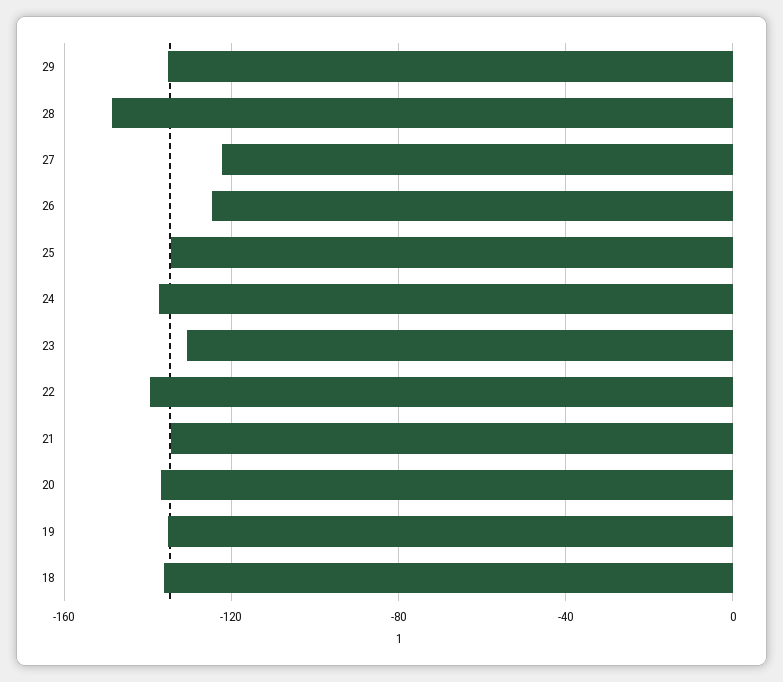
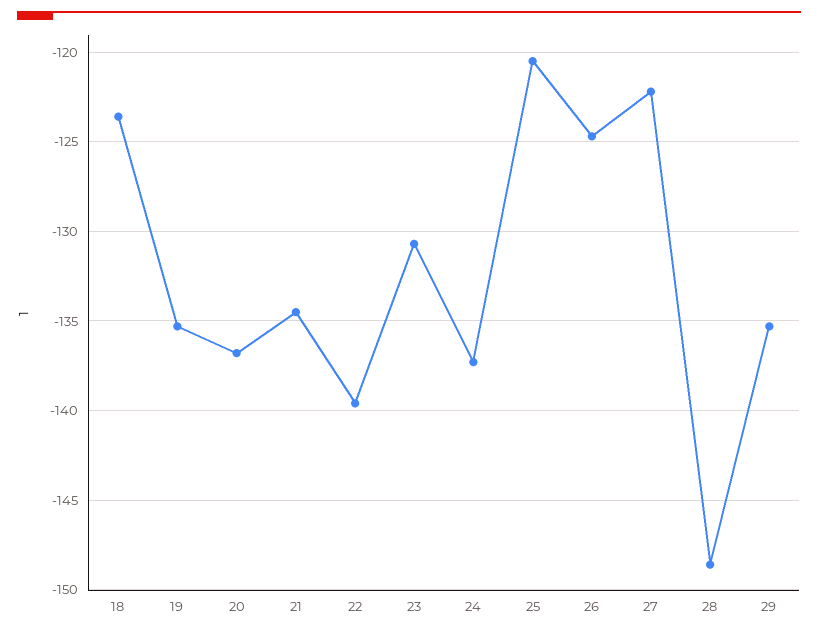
  {
    "29": -135.5,
    "28": -148.5,
    "27": -122,
    "26": -124.5,
-   "25": -135,
+   "25": -120.5,
    "24": -137.5,
    "23": -130.5,
    "22": -139.5,
    "21": -134.5,
    "20": -137,
    "19": -135.5,
-   "18": -135
+   "18": -123.5
  }

